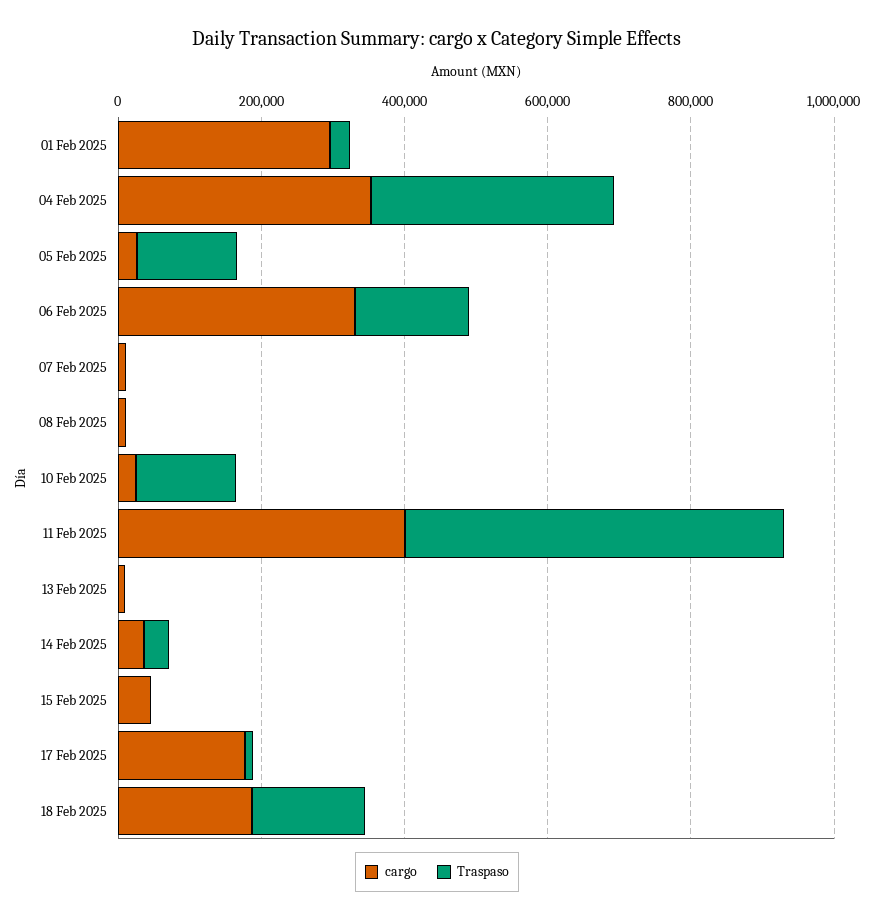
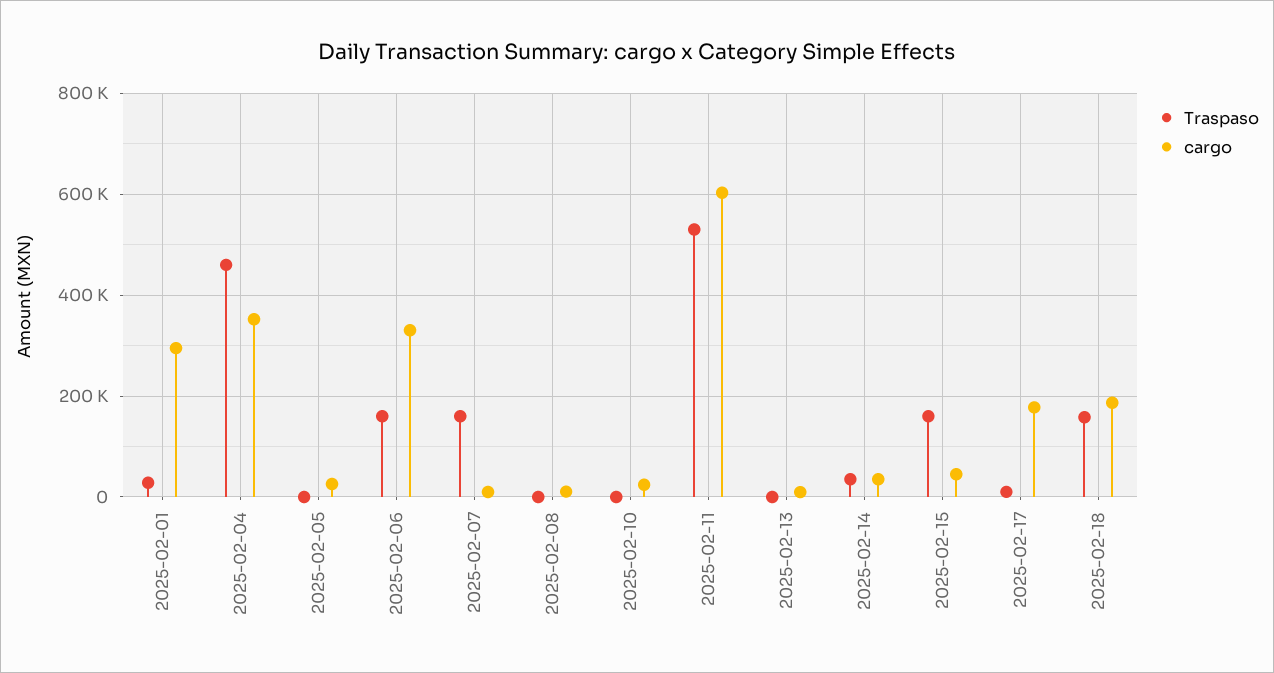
  {
    "cargo": {
      "01 Feb 2025": 300000,
      "04 Feb 2025": 360000,
      "05 Feb 2025": 20000,
      "06 Feb 2025": 340000,
      "07 Feb 2025": 0,
      "08 Feb 2025": 20000,
      "10 Feb 2025": 20000,
-     "11 Feb 2025": 400000,
+     "11 Feb 2025": 600000,
      "13 Feb 2025": 0,
      "14 Feb 2025": 40000,
      "15 Feb 2025": 40000,
      "17 Feb 2025": 180000,
      "18 Feb 2025": 180000
    },
    "Traspaso": {
      "01 Feb 2025": 20000,
-     "04 Feb 2025": 350000,
+     "04 Feb 2025": 460000,
-     "05 Feb 2025": 150000,
+     "05 Feb 2025": 0,
      "06 Feb 2025": 160000,
-     "07 Feb 2025": 0,
+     "07 Feb 2025": 160000,
      "08 Feb 2025": 0,
-     "10 Feb 2025": 150000,
+     "10 Feb 2025": 0,
      "11 Feb 2025": 540000,
      "13 Feb 2025": 0,
      "14 Feb 2025": 40000,
-     "15 Feb 2025": 0,
+     "15 Feb 2025": 160000,
      "17 Feb 2025": 20000,
      "18 Feb 2025": 160000
    }
  }

